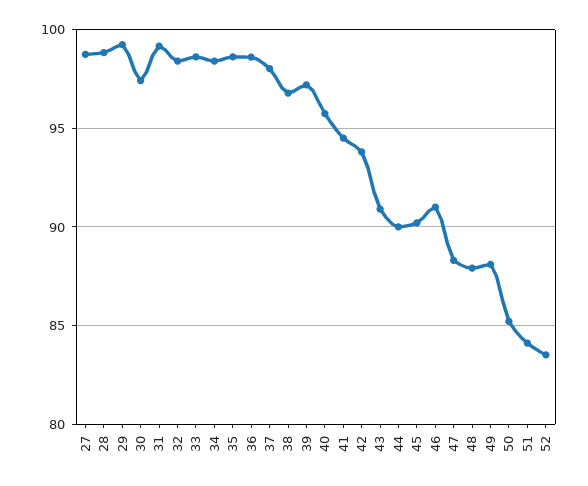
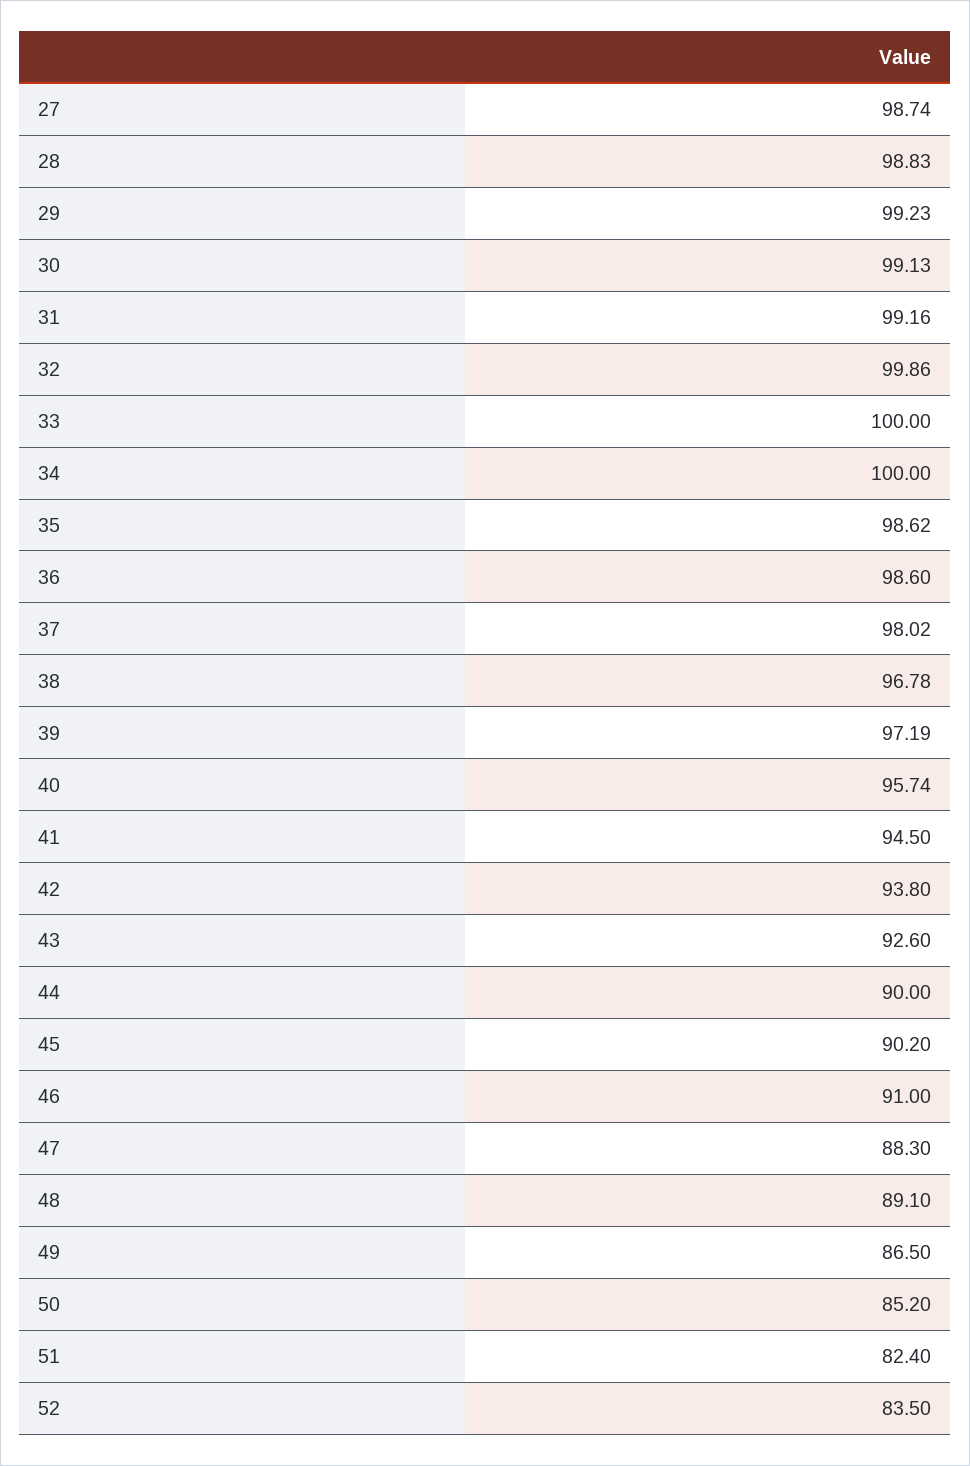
  {
    "27": 98.74,
    "28": 98.83,
    "29": 99.23,
-   "30": 97.5,
+   "30": 99.13,
    "31": 99.16,
-   "32": 98.5,
+   "32": 99.86,
-   "33": 98.5,
+   "33": 100,
-   "34": 98.5,
+   "34": 100,
    "35": 98.62,
    "36": 98.6,
    "37": 98.02,
    "38": 96.78,
    "39": 97.19,
    "40": 95.74,
    "41": 94.5,
    "42": 93.8,
-   "43": 91,
+   "43": 92.6,
    "44": 90,
    "45": 90.2,
    "46": 91,
    "47": 88.3,
-   "48": 88,
+   "48": 89.1,
-   "49": 88,
+   "49": 86.5,
    "50": 85.2,
-   "51": 84,
+   "51": 82.4,
    "52": 83.5
  }

